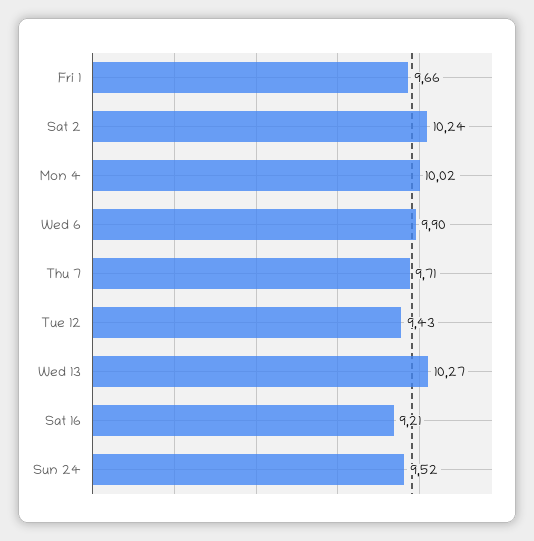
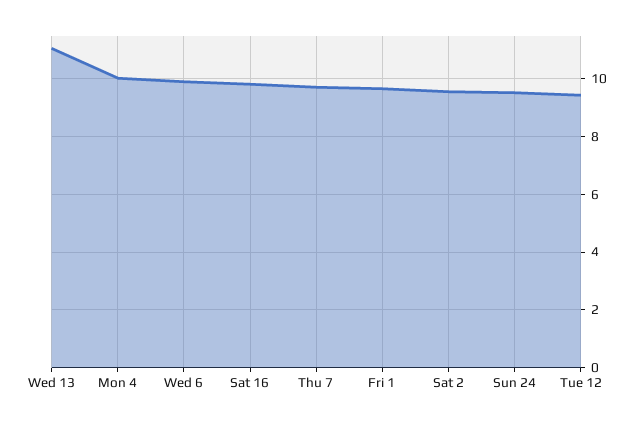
  {
    "Fri 1": 9.66,
-   "Sat 2": 10.24,
+   "Sat 2": 9.5,
    "Mon 4": 10.02,
    "Wed 6": 9.9,
    "Thu 7": 9.71,
    "Tue 12": 9.43,
-   "Wed 13": 10.27,
+   "Wed 13": 11,
-   "Sat 16": 9.21,
+   "Sat 16": 9.75,
    "Sun 24": 9.52
  }

